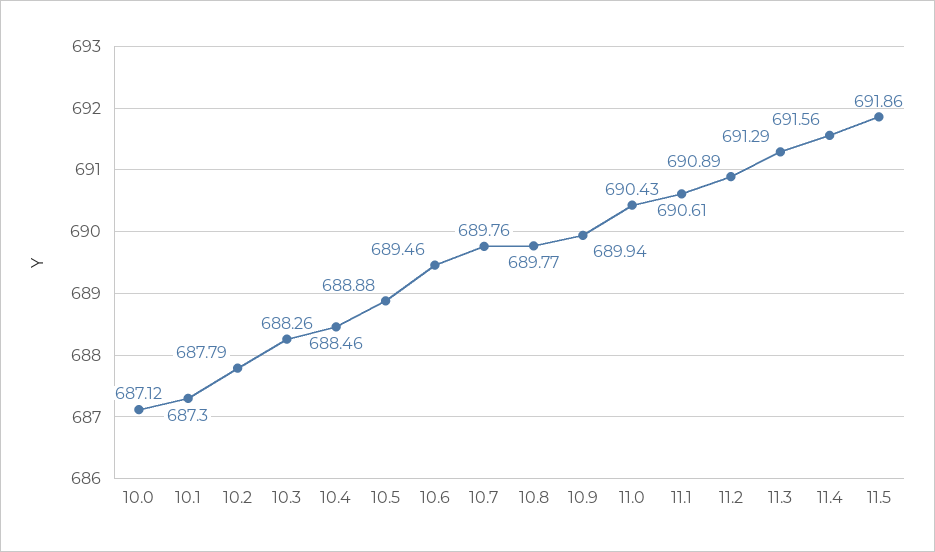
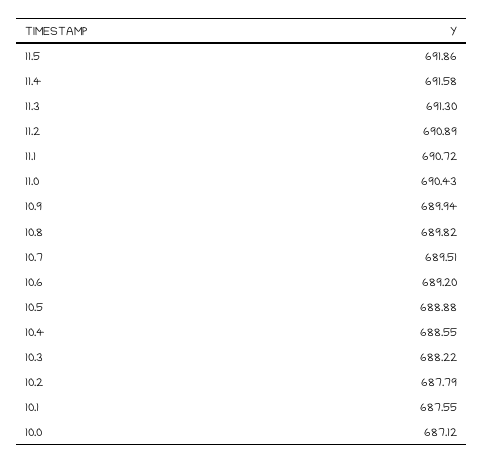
  {
    "10.0": 687.12,
-   "10.1": 687.3,
+   "10.1": 687.55,
    "10.2": 687.79,
-   "10.3": 688.26,
+   "10.3": 688.22,
-   "10.4": 688.46,
+   "10.4": 688.55,
    "10.5": 688.88,
-   "10.6": 689.46,
+   "10.6": 689.2,
-   "10.7": 689.76,
+   "10.7": 689.51,
-   "10.8": 689.77,
+   "10.8": 689.82,
    "10.9": 689.94,
    "11.0": 690.43,
-   "11.1": 690.61,
+   "11.1": 690.72,
    "11.2": 690.89,
-   "11.3": 691.29,
+   "11.3": 691.3,
-   "11.4": 691.56,
+   "11.4": 691.58,
    "11.5": 691.86
  }

